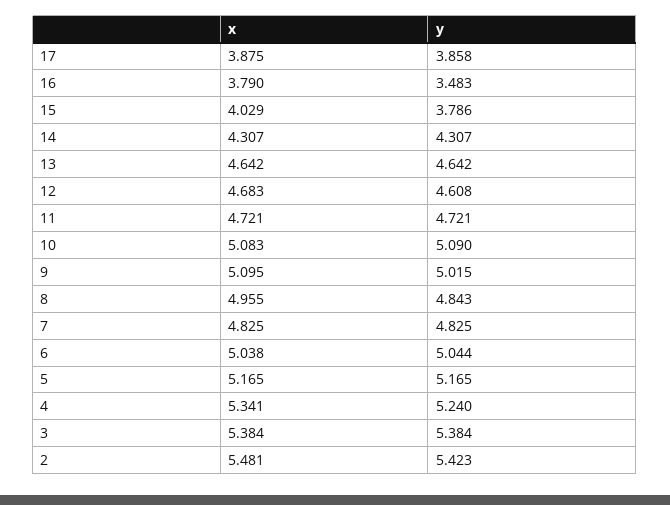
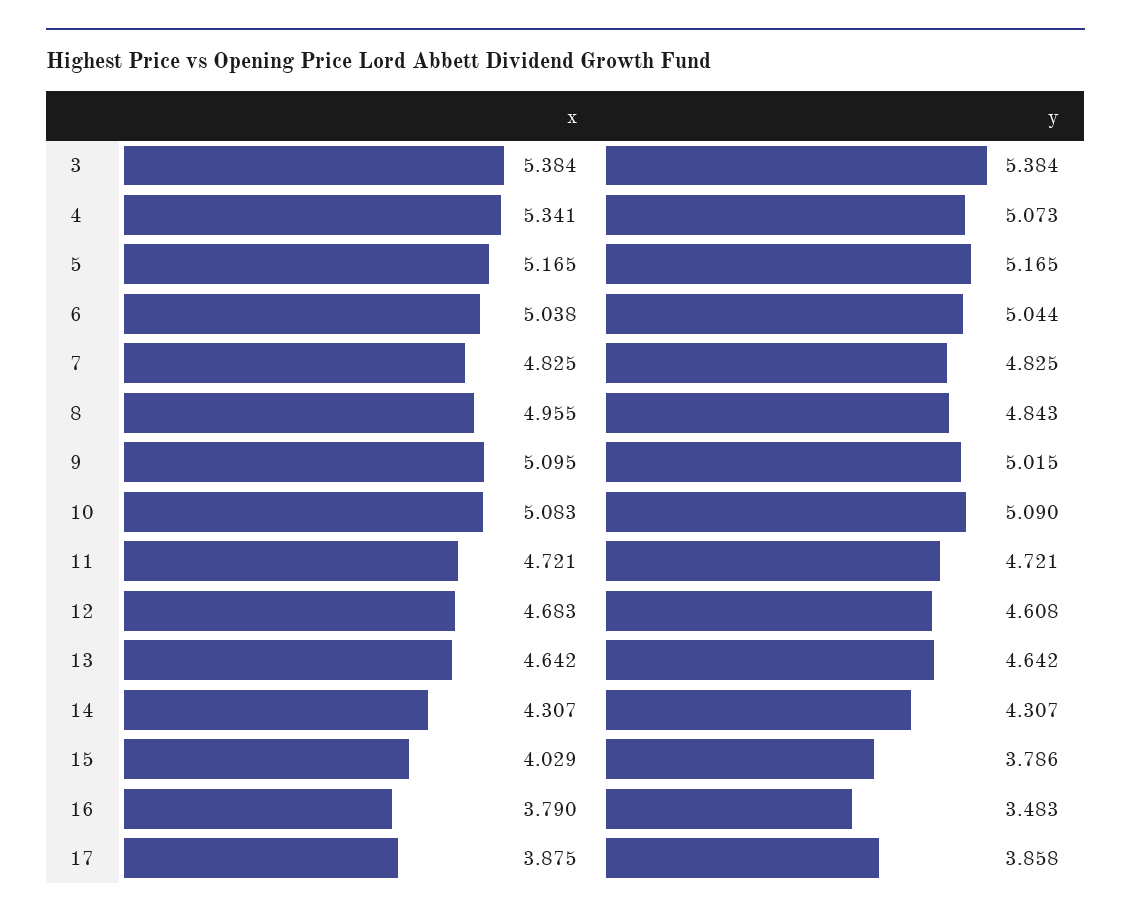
  {
    "x": {
      "17": 3.875,
      "16": 3.79,
      "15": 4.029,
      "14": 4.307,
      "13": 4.642,
      "12": 4.683,
      "11": 4.721,
      "10": 5.083,
      "9": 5.095,
      "8": 4.955,
      "7": 4.825,
      "6": 5.038,
      "5": 5.165,
      "4": 5.341,
-     "3": 5.384,
+     "3": 5.384
-     "2": 5.481
    },
    "y": {
      "17": 3.858,
      "16": 3.483,
      "15": 3.786,
      "14": 4.307,
      "13": 4.642,
      "12": 4.608,
      "11": 4.721,
      "10": 5.09,
      "9": 5.015,
      "8": 4.843,
      "7": 4.825,
      "6": 5.044,
      "5": 5.165,
-     "4": 5.24,
+     "4": 5.073,
-     "3": 5.384,
+     "3": 5.384
-     "2": 5.423
    }
  }

